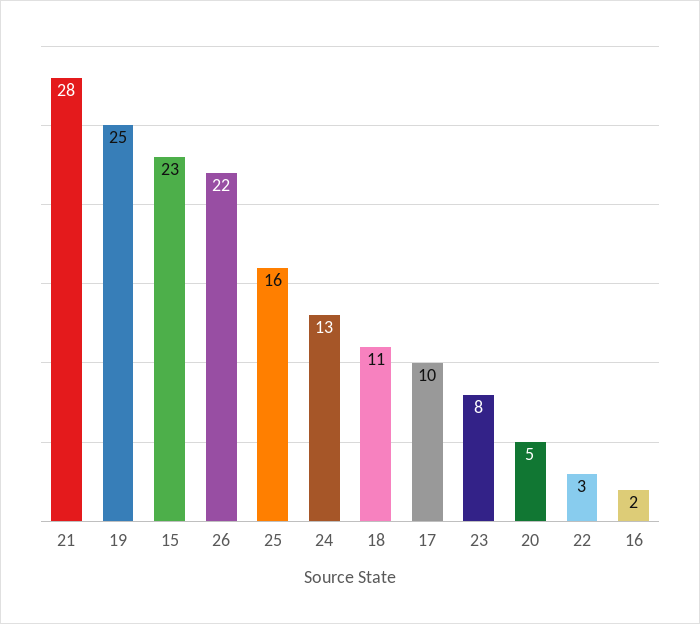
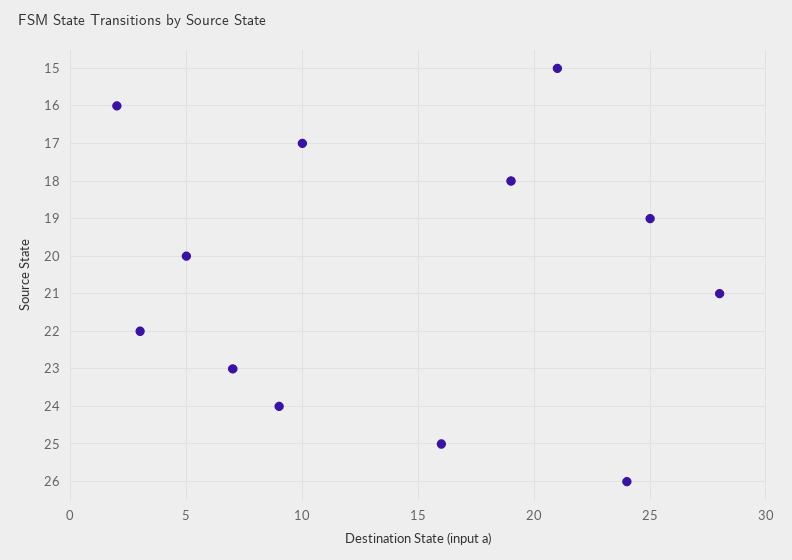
  {
    "21": 28,
    "19": 25,
-   "15": 23,
+   "15": 21,
-   "26": 22,
+   "26": 24,
    "25": 16,
-   "24": 13,
+   "24": 9,
-   "18": 11,
+   "18": 19,
    "17": 10,
-   "23": 8,
+   "23": 7,
    "20": 5,
    "22": 3,
    "16": 2
  }

